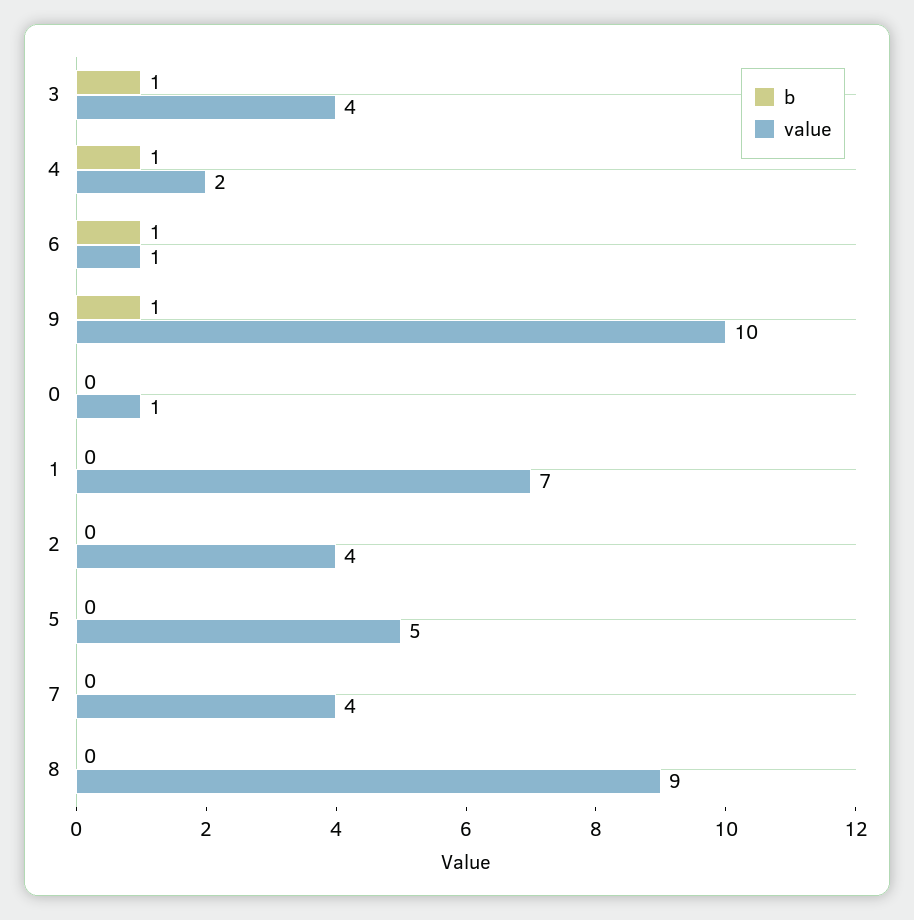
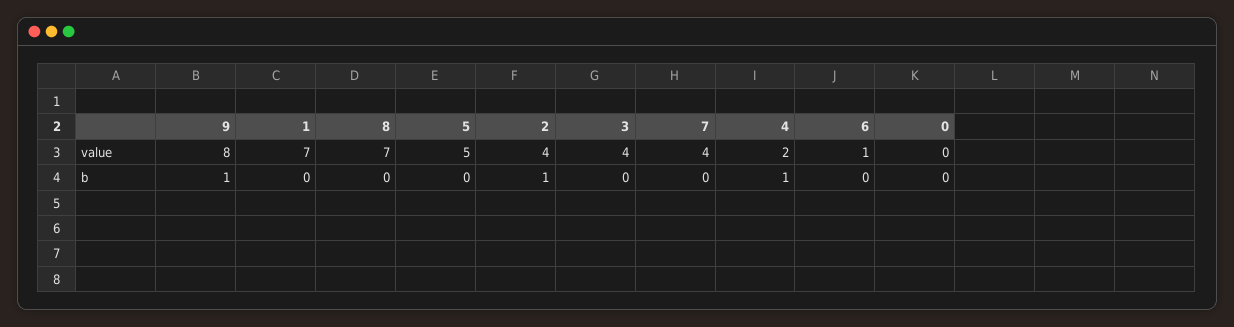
  {
    "b": {
-     "3": 1,
+     "3": 0,
      "4": 1,
-     "6": 1,
+     "6": 0,
      "9": 1,
      "0": 0,
      "1": 0,
-     "2": 0,
+     "2": 1,
      "5": 0,
      "7": 0,
      "8": 0
    },
    "value": {
      "3": 4,
      "4": 2,
      "6": 1,
-     "9": 10,
+     "9": 8,
-     "0": 1,
+     "0": 0,
      "1": 7,
      "2": 4,
      "5": 5,
      "7": 4,
-     "8": 9
+     "8": 7
    }
  }

